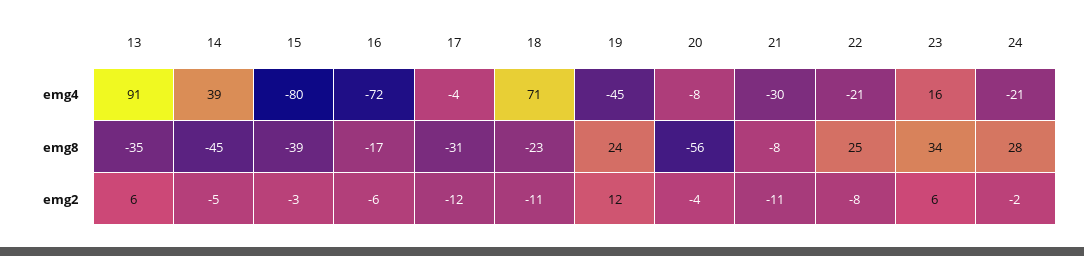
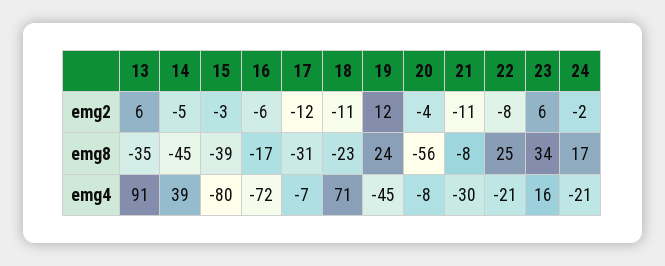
  {
    "13": {
      "emg4": 91,
      "emg8": -35,
      "emg2": 6
    },
    "14": {
      "emg4": 39,
      "emg8": -45,
      "emg2": -5
    },
    "15": {
      "emg4": -80,
      "emg8": -39,
      "emg2": -3
    },
    "16": {
      "emg4": -72,
      "emg8": -17,
      "emg2": -6
    },
    "17": {
-     "emg4": -4,
+     "emg4": -7,
      "emg8": -31,
      "emg2": -12
    },
    "18": {
      "emg4": 71,
      "emg8": -23,
      "emg2": -11
    },
    "19": {
      "emg4": -45,
      "emg8": 24,
      "emg2": 12
    },
    "20": {
      "emg4": -8,
      "emg8": -56,
      "emg2": -4
    },
    "21": {
      "emg4": -30,
      "emg8": -8,
      "emg2": -11
    },
    "22": {
      "emg4": -21,
      "emg8": 25,
      "emg2": -8
    },
    "23": {
      "emg4": 16,
      "emg8": 34,
      "emg2": 6
    },
    "24": {
      "emg4": -21,
-     "emg8": 28,
+     "emg8": 17,
      "emg2": -2
    }
  }

